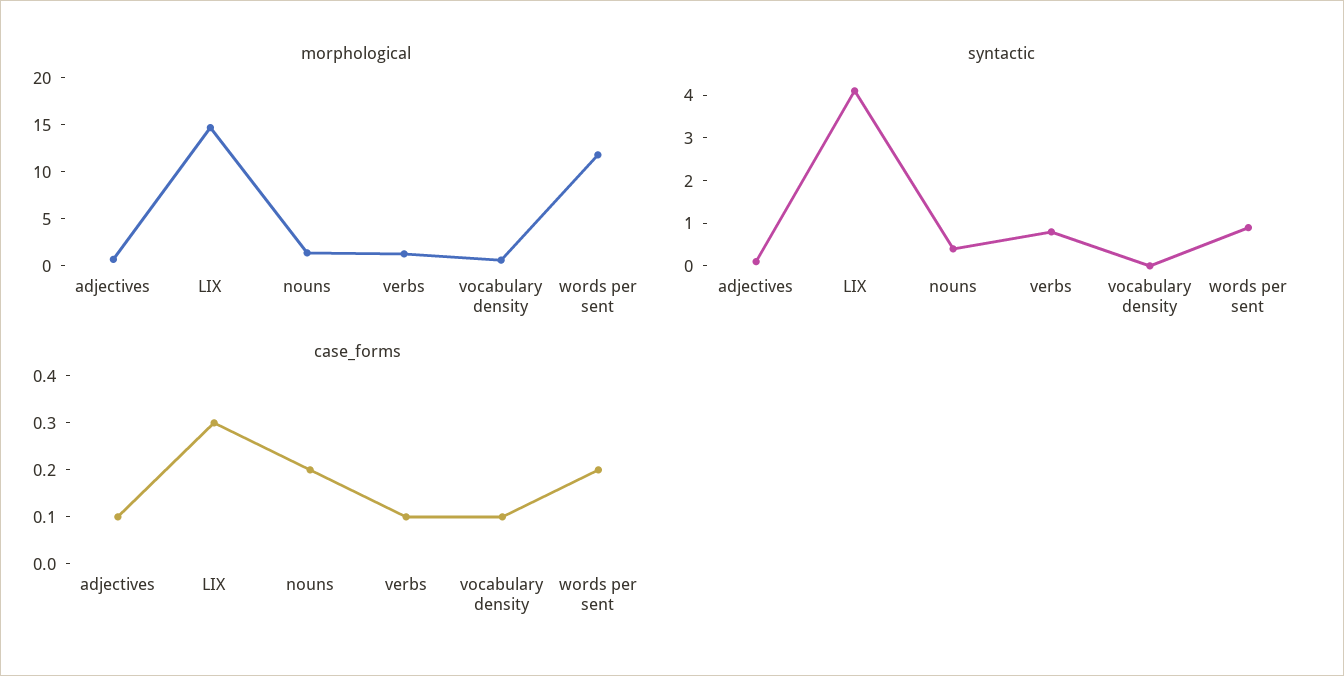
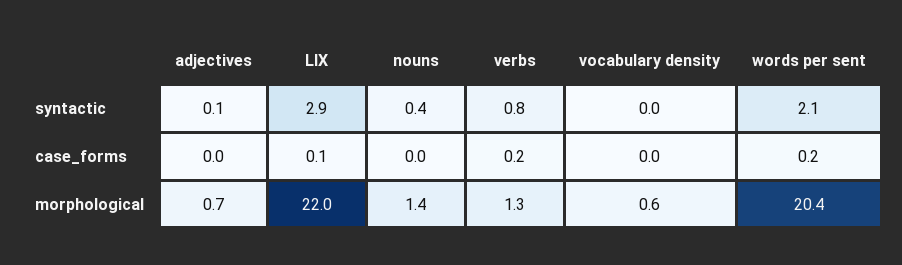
  {
    "morphological": {
      "adjectives": 0.7,
-     "LIX": 15,
+     "LIX": 22,
      "nouns": 1.4,
      "verbs": 1.3,
      "vocabulary density": 0.6,
-     "words per sent": 12
+     "words per sent": 20.4
    },
    "syntactic": {
      "adjectives": 0.1,
-     "LIX": 4,
+     "LIX": 2.9,
      "nouns": 0.4,
      "verbs": 0.8,
      "vocabulary density": 0,
-     "words per sent": 1
+     "words per sent": 2.1
    },
    "case_forms": {
-     "adjectives": 0.1,
+     "adjectives": 0,
-     "LIX": 0.3,
+     "LIX": 0.1,
-     "nouns": 0.2,
+     "nouns": 0,
-     "verbs": 0.1,
+     "verbs": 0.2,
-     "vocabulary density": 0.1,
+     "vocabulary density": 0,
      "words per sent": 0.2
    }
  }

